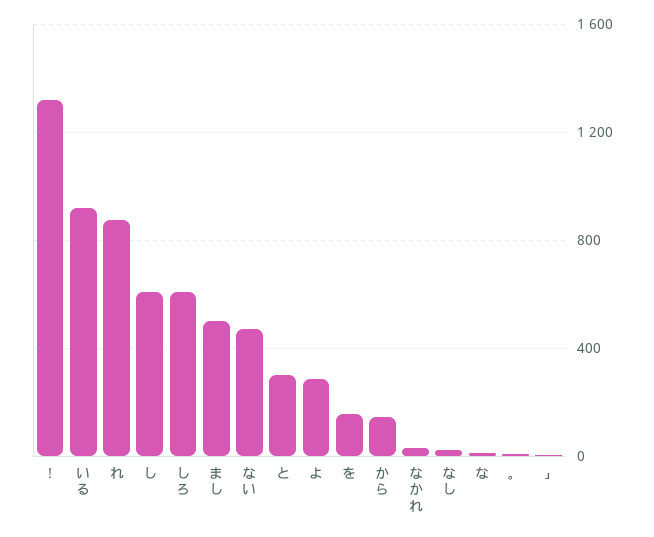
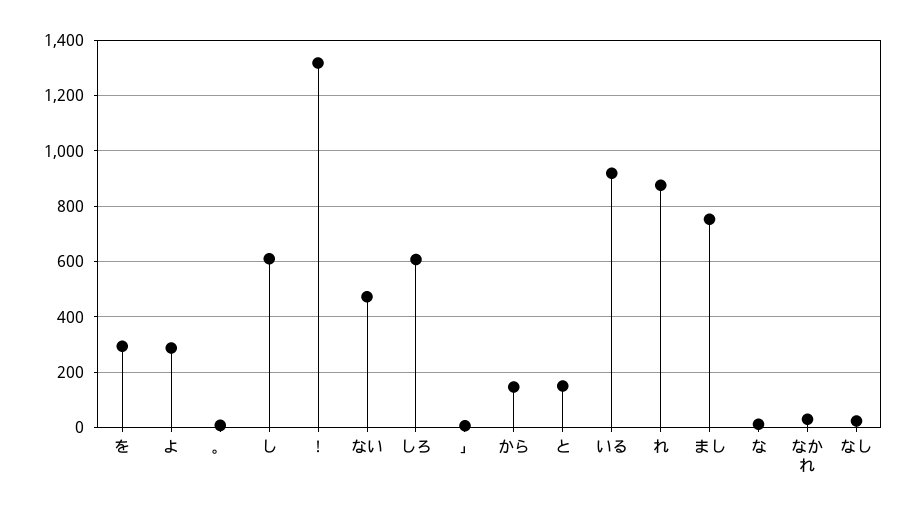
  {
    "！": 1325,
    "いる": 925,
    "れ": 875,
    "し": 600,
    "しろ": 600,
-   "まし": 500,
+   "まし": 750,
    "ない": 475,
-   "と": 300,
+   "と": 150,
    "よ": 300,
-   "を": 150,
+   "を": 300,
    "から": 150,
    "なかれ": 25,
    "なし": 25,
    "な": 0,
    "。": 0,
    "」": 0
  }

